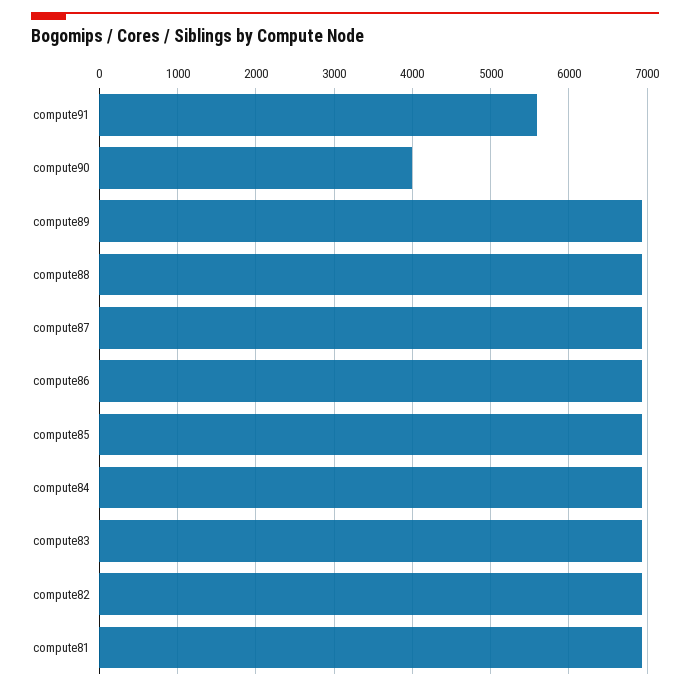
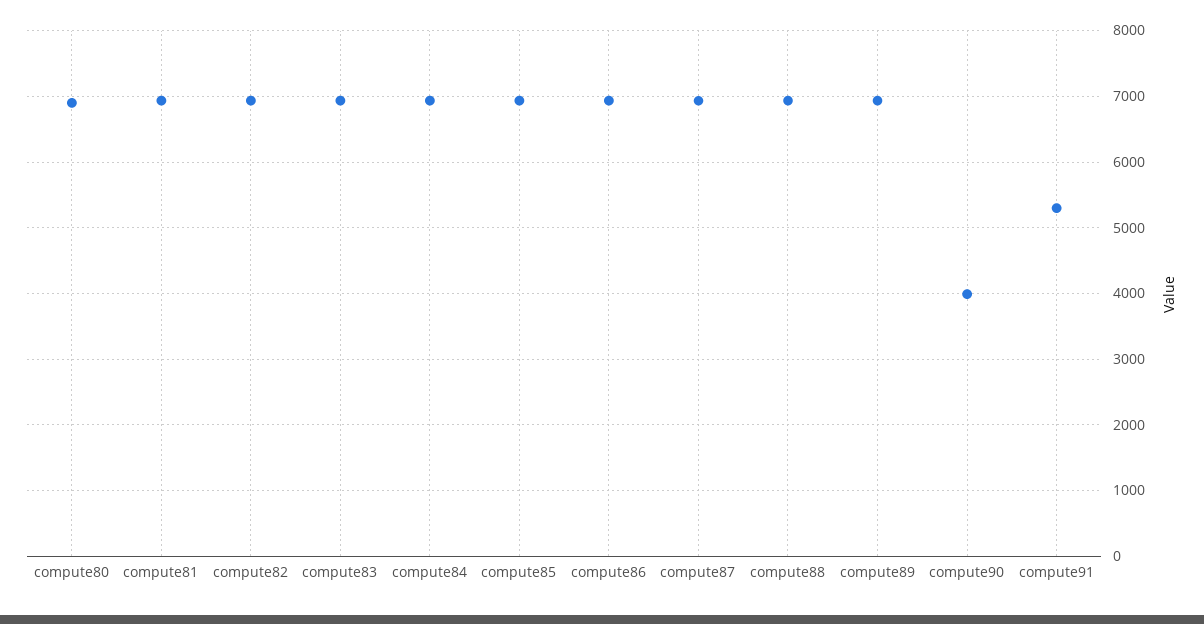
  {
-   "compute91": 5600,
+   "compute91": 5300,
    "compute90": 4000,
    "compute89": 6900,
    "compute88": 6900,
    "compute87": 6900,
    "compute86": 6900,
    "compute85": 6900,
    "compute84": 6900,
    "compute83": 6900,
    "compute82": 6900,
-   "compute81": 6900
+   "compute81": 6900,
+   "compute80": 6900
  }

